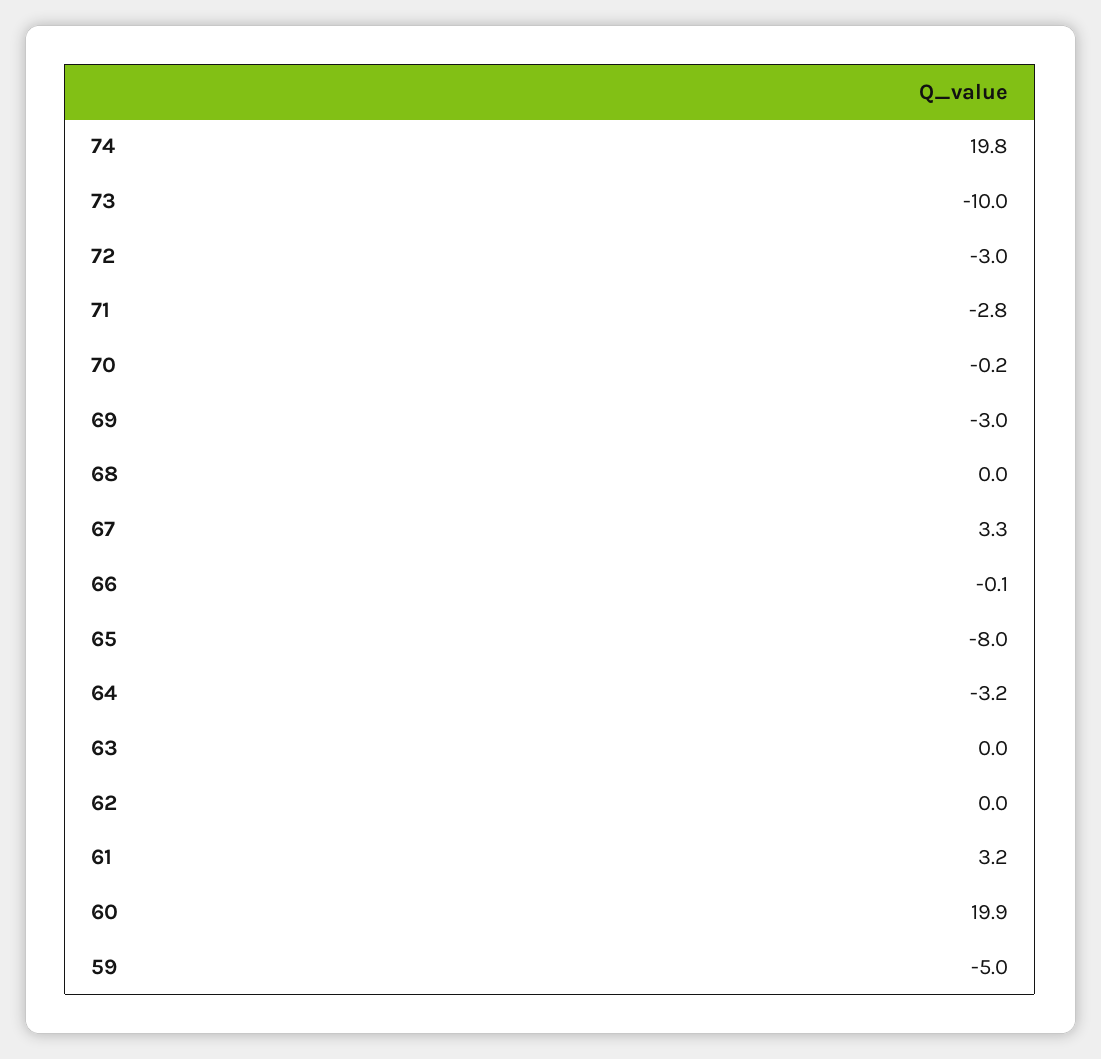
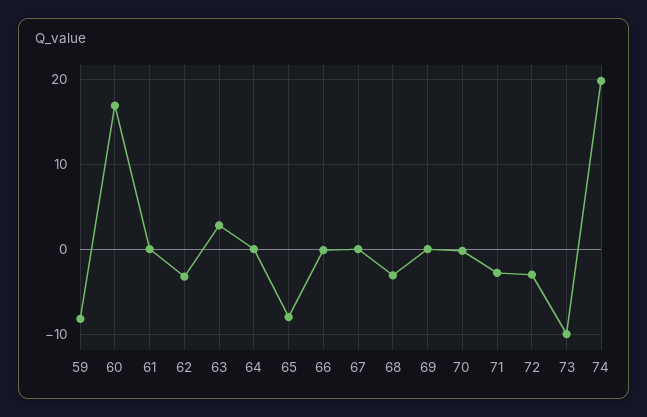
  {
    "74": 19.8,
    "73": -10,
    "72": -3,
    "71": -2.8,
    "70": -0.2,
-   "69": -3,
+   "69": 0,
-   "68": 0,
+   "68": -3,
-   "67": 3.3,
+   "67": 0,
    "66": -0.1,
    "65": -8,
-   "64": -3.2,
+   "64": 0,
-   "63": 0,
+   "63": 3,
-   "62": 0,
+   "62": -3,
-   "61": 3.2,
+   "61": 0,
-   "60": 19.9,
+   "60": 17,
-   "59": -5
+   "59": -8
  }

